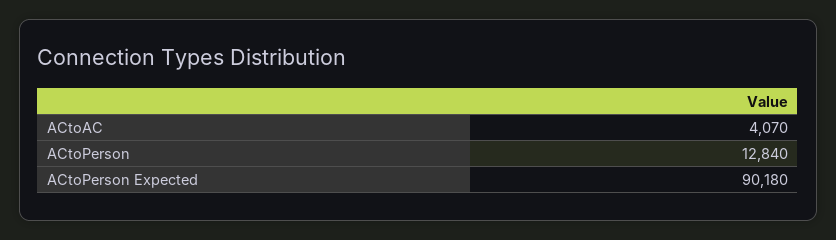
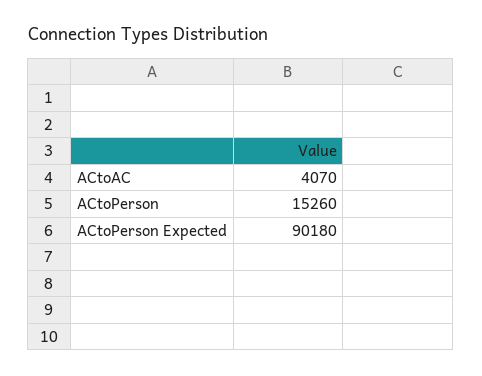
  {
    "ACtoAC": 4070,
-   "ACtoPerson": 12840,
+   "ACtoPerson": 15260,
    "ACtoPerson Expected": 90180
  }

